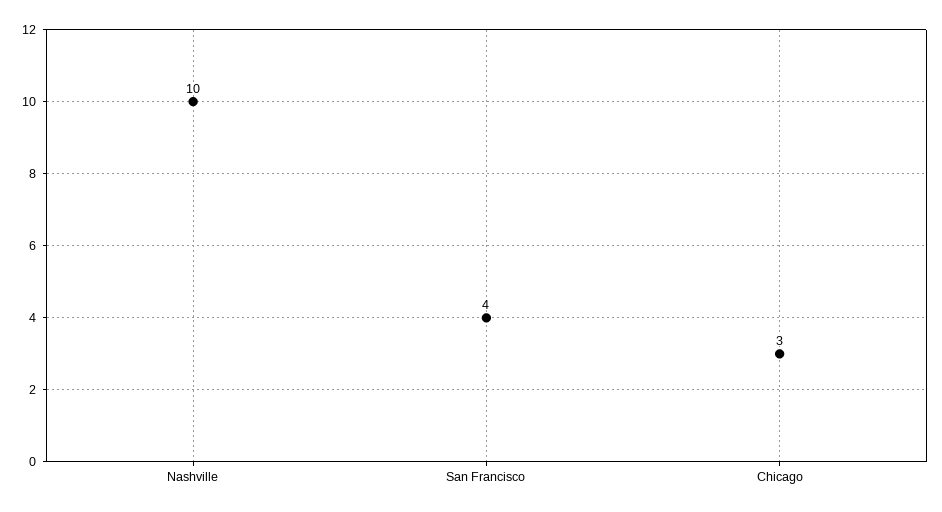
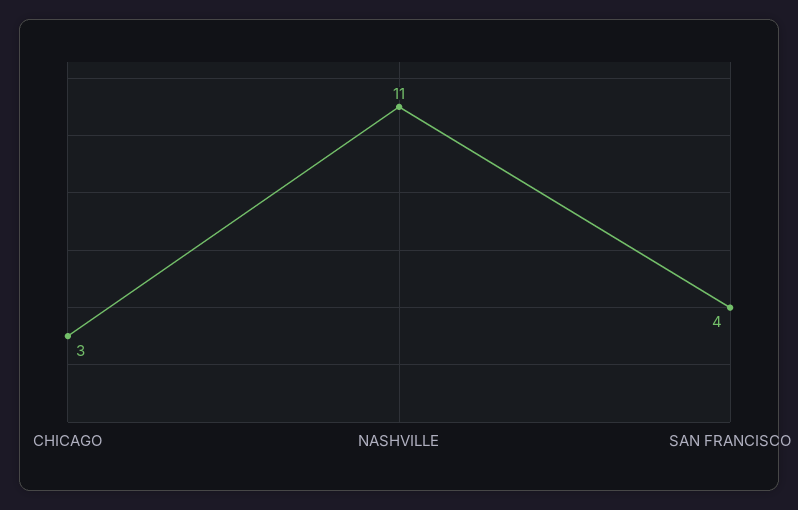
  {
-   "Nashville": 10,
+   "Nashville": 11,
    "San Francisco": 4,
    "Chicago": 3
  }

